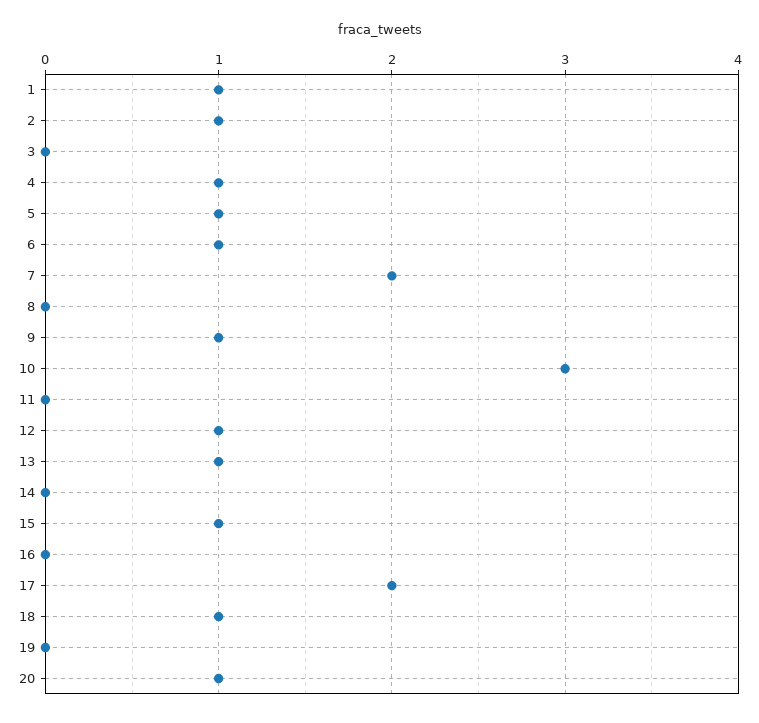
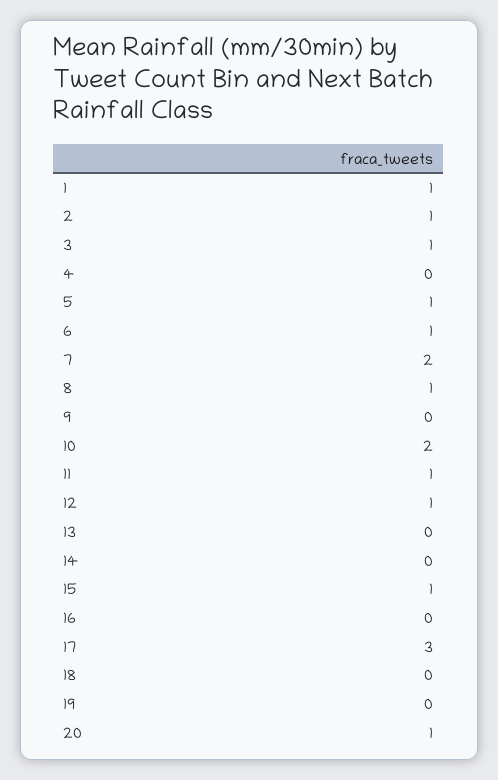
  {
    "1": 1,
    "2": 1,
-   "3": 0,
+   "3": 1,
-   "4": 1,
+   "4": 0,
    "5": 1,
    "6": 1,
    "7": 2,
-   "8": 0,
+   "8": 1,
-   "9": 1,
+   "9": 0,
-   "10": 3,
+   "10": 2,
-   "11": 0,
+   "11": 1,
    "12": 1,
-   "13": 1,
+   "13": 0,
    "14": 0,
    "15": 1,
    "16": 0,
-   "17": 2,
+   "17": 3,
-   "18": 1,
+   "18": 0,
    "19": 0,
    "20": 1
  }

